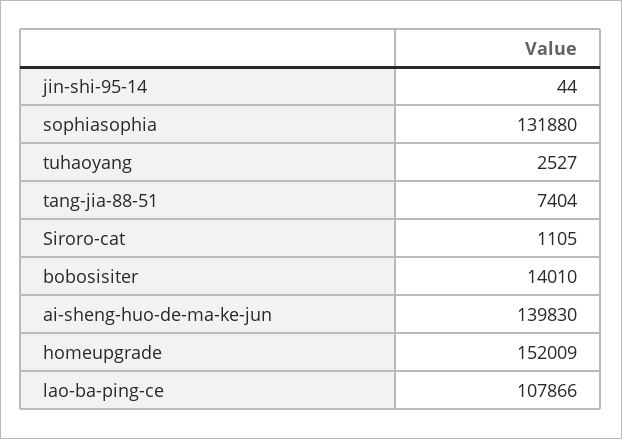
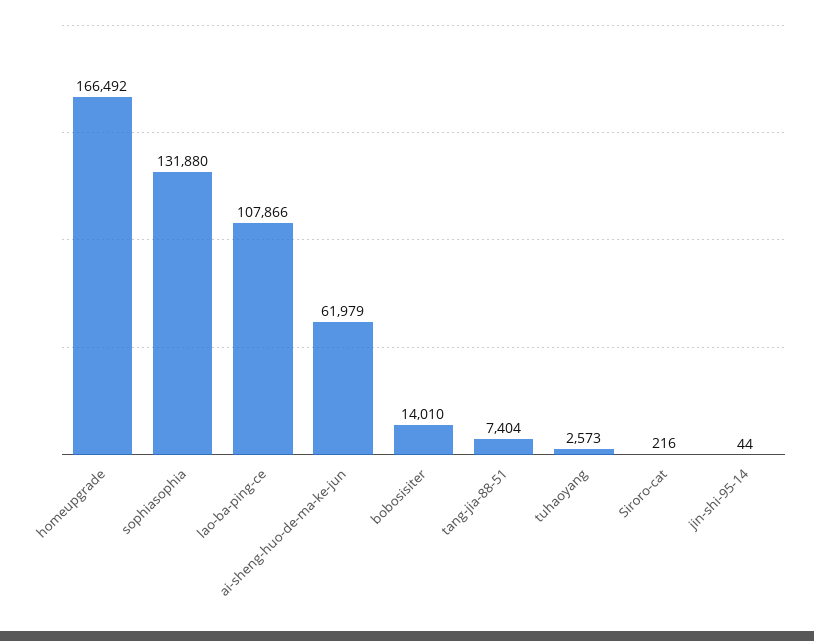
  {
    "jin-shi-95-14": 44,
    "sophiasophia": 131880,
-   "tuhaoyang": 2527,
+   "tuhaoyang": 2573,
    "tang-jia-88-51": 7404,
-   "Siroro-cat": 1105,
+   "Siroro-cat": 216,
    "bobosisiter": 14010,
-   "ai-sheng-huo-de-ma-ke-jun": 139830,
+   "ai-sheng-huo-de-ma-ke-jun": 61979,
-   "homeupgrade": 152009,
+   "homeupgrade": 166492,
    "lao-ba-ping-ce": 107866
  }

